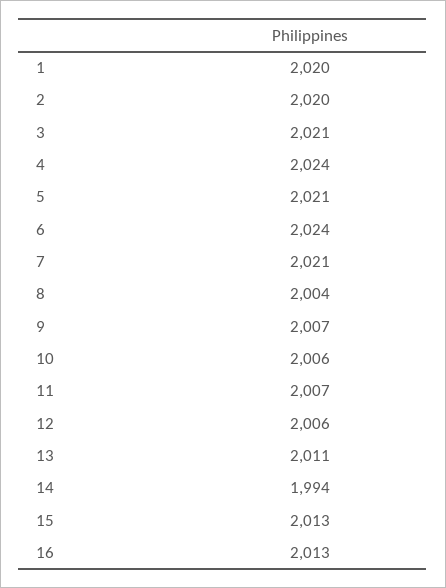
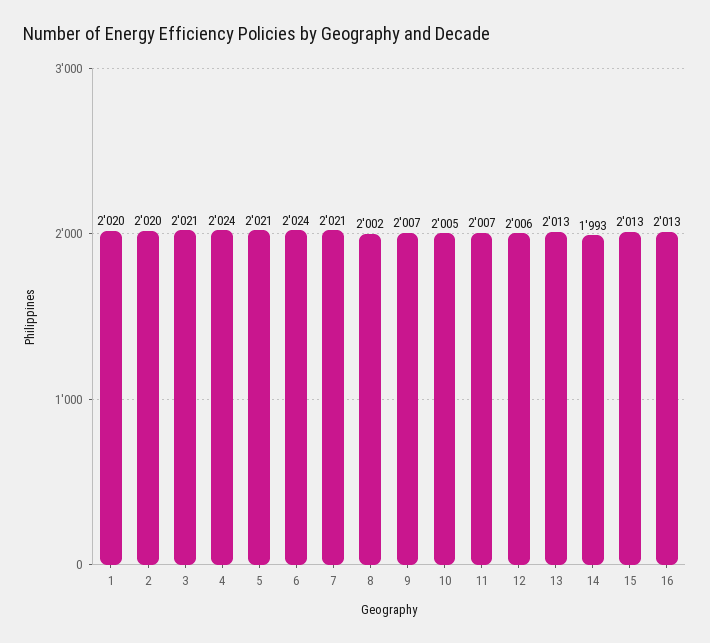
  {
    "1": 2020,
    "2": 2020,
    "3": 2021,
    "4": 2024,
    "5": 2021,
    "6": 2024,
    "7": 2021,
-   "8": 2004,
+   "8": 2002,
    "9": 2007,
-   "10": 2006,
+   "10": 2005,
    "11": 2007,
    "12": 2006,
-   "13": 2011,
+   "13": 2013,
-   "14": 1994,
+   "14": 1993,
    "15": 2013,
    "16": 2013
  }

